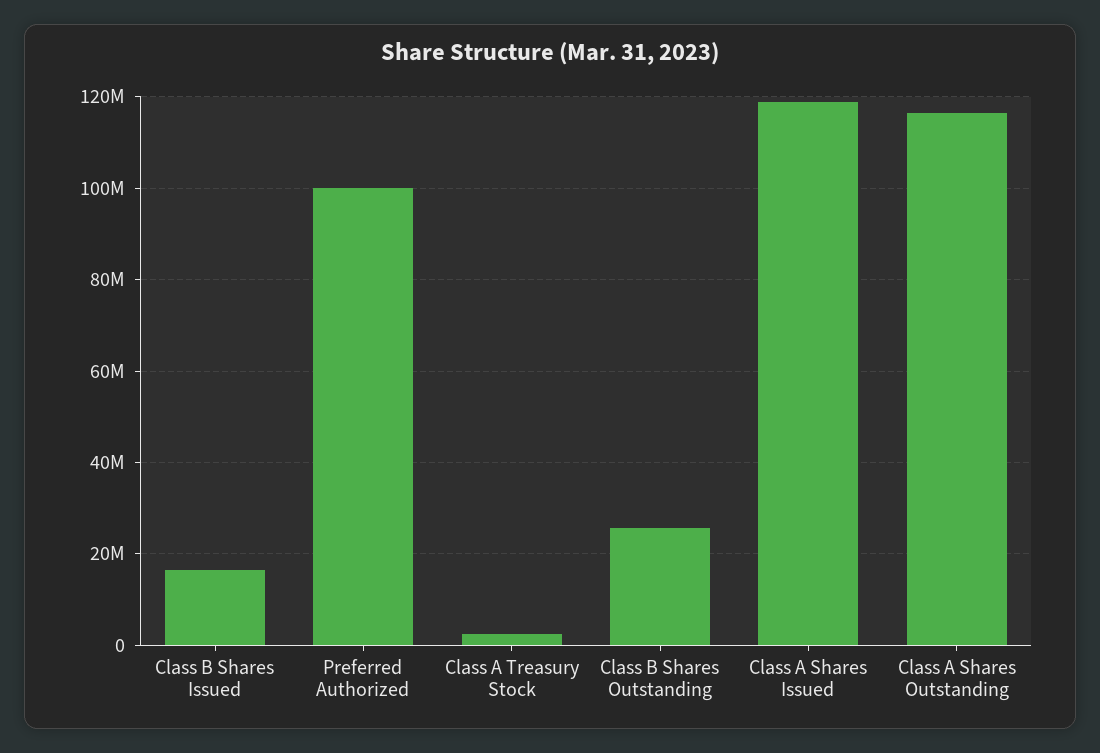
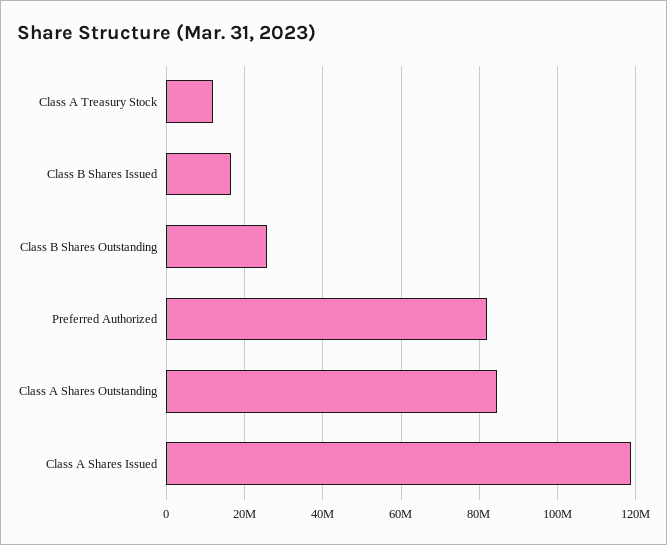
  {
    "Class B Shares Issued": 16000000,
-   "Preferred Authorized": 100000000,
+   "Preferred Authorized": 82000000,
-   "Class A Treasury Stock": 2000000,
+   "Class A Treasury Stock": 12000000,
    "Class B Shares Outstanding": 26000000,
    "Class A Shares Issued": 118000000,
-   "Class A Shares Outstanding": 116000000
+   "Class A Shares Outstanding": 84000000
  }

